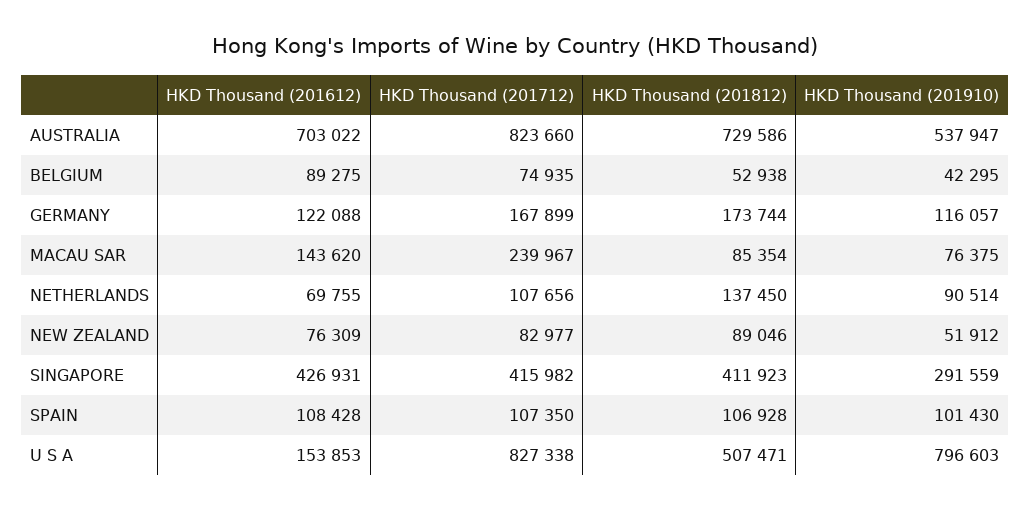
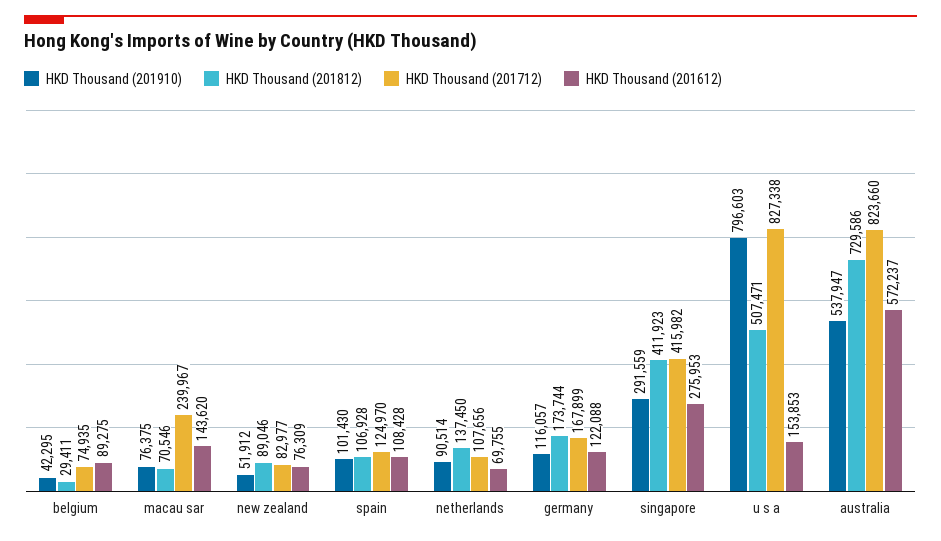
  {
    "HKD Thousand (201612)": {
-     "AUSTRALIA": 703022,
+     "AUSTRALIA": 572237,
      "BELGIUM": 89275,
      "GERMANY": 122088,
      "MACAU SAR": 143620,
      "NETHERLANDS": 69755,
      "NEW ZEALAND": 76309,
-     "SINGAPORE": 426931,
+     "SINGAPORE": 275953,
      "SPAIN": 108428,
      "U S A": 153853
    },
    "HKD Thousand (201712)": {
      "AUSTRALIA": 823660,
      "BELGIUM": 74935,
      "GERMANY": 167899,
      "MACAU SAR": 239967,
      "NETHERLANDS": 107656,
      "NEW ZEALAND": 82977,
      "SINGAPORE": 415982,
-     "SPAIN": 107350,
+     "SPAIN": 124970,
      "U S A": 827338
    },
    "HKD Thousand (201812)": {
      "AUSTRALIA": 729586,
-     "BELGIUM": 52938,
+     "BELGIUM": 29411,
      "GERMANY": 173744,
-     "MACAU SAR": 85354,
+     "MACAU SAR": 70546,
      "NETHERLANDS": 137450,
      "NEW ZEALAND": 89046,
      "SINGAPORE": 411923,
      "SPAIN": 106928,
      "U S A": 507471
    },
    "HKD Thousand (201910)": {
      "AUSTRALIA": 537947,
      "BELGIUM": 42295,
      "GERMANY": 116057,
      "MACAU SAR": 76375,
      "NETHERLANDS": 90514,
      "NEW ZEALAND": 51912,
      "SINGAPORE": 291559,
      "SPAIN": 101430,
      "U S A": 796603
    }
  }

